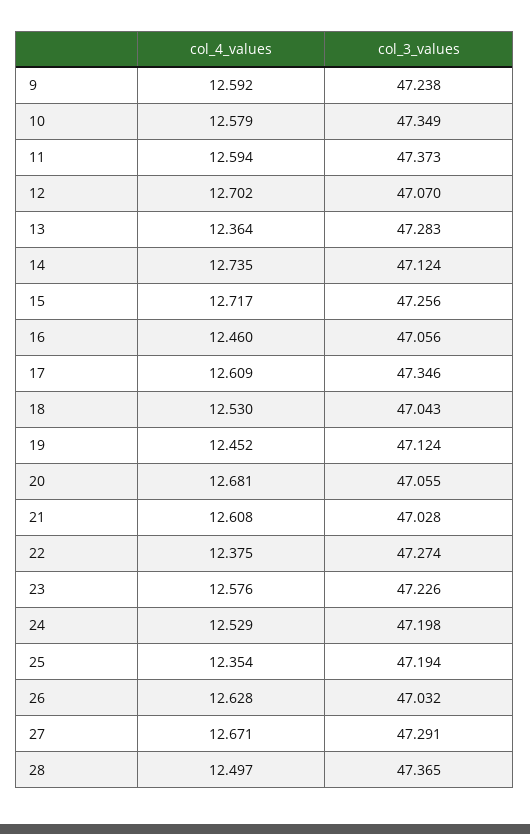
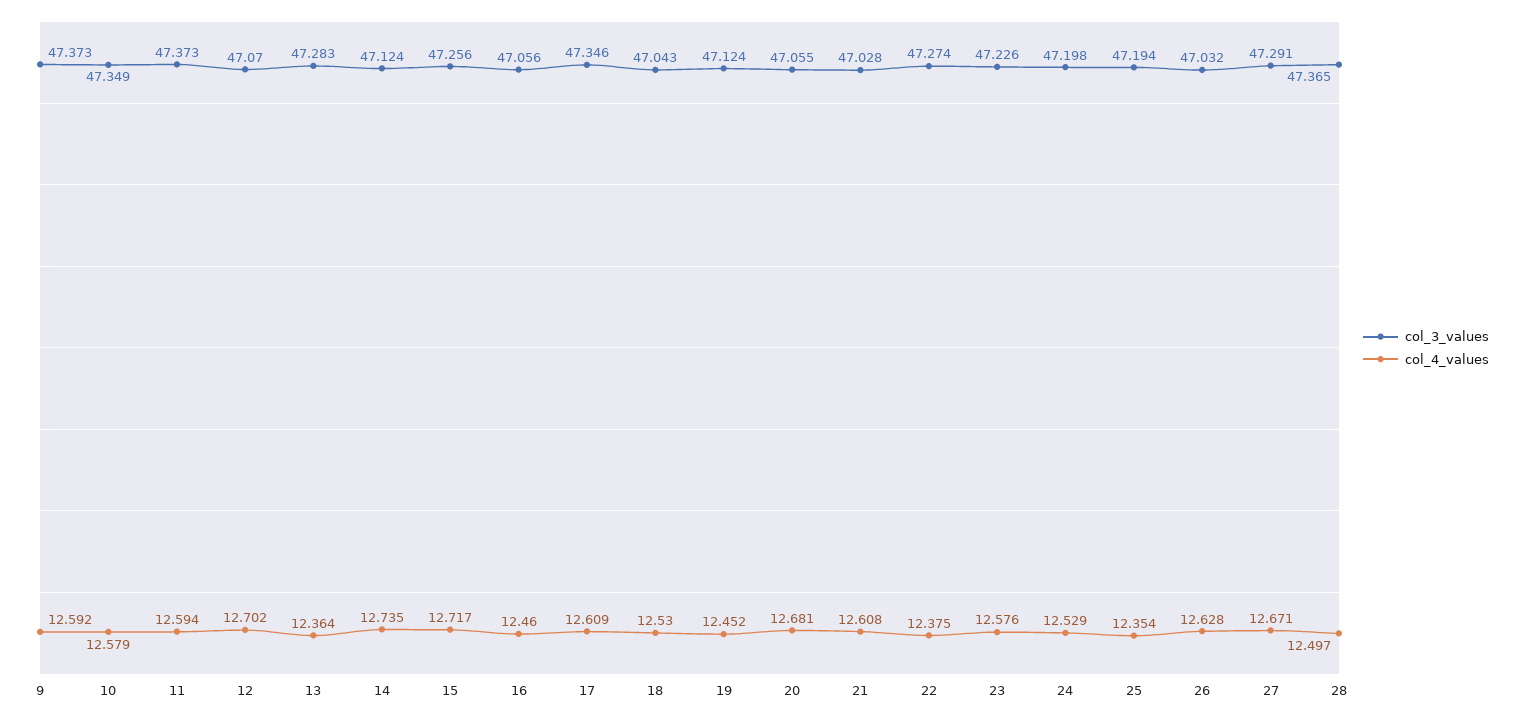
  {
    "col_4_values": {
      "9": 12.592,
      "10": 12.579,
      "11": 12.594,
      "12": 12.702,
      "13": 12.364,
      "14": 12.735,
      "15": 12.717,
      "16": 12.46,
      "17": 12.609,
      "18": 12.53,
      "19": 12.452,
      "20": 12.681,
      "21": 12.608,
      "22": 12.375,
      "23": 12.576,
      "24": 12.529,
      "25": 12.354,
      "26": 12.628,
      "27": 12.671,
      "28": 12.497
    },
    "col_3_values": {
-     "9": 47.238,
+     "9": 47.373,
      "10": 47.349,
      "11": 47.373,
      "12": 47.07,
      "13": 47.283,
      "14": 47.124,
      "15": 47.256,
      "16": 47.056,
      "17": 47.346,
      "18": 47.043,
      "19": 47.124,
      "20": 47.055,
      "21": 47.028,
      "22": 47.274,
      "23": 47.226,
      "24": 47.198,
      "25": 47.194,
      "26": 47.032,
      "27": 47.291,
      "28": 47.365
    }
  }

